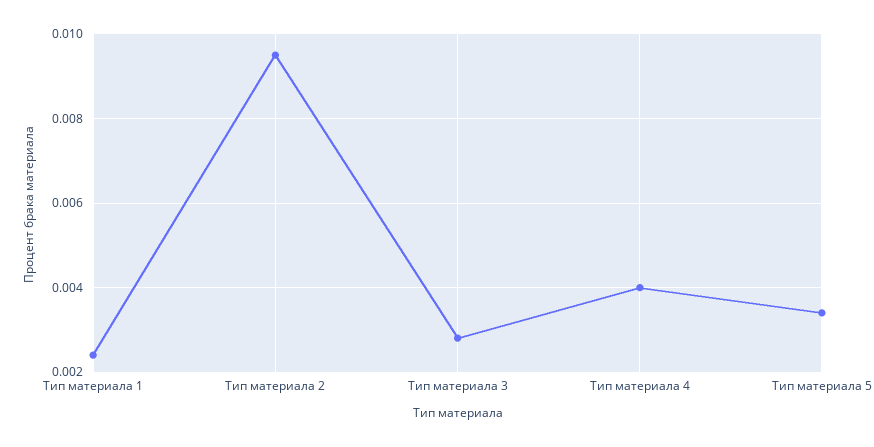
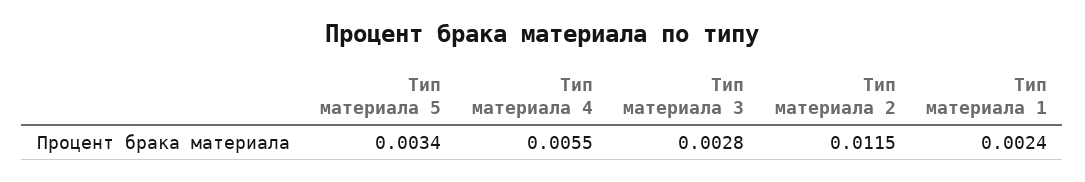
  {
    "Тип материала 1": 0.0024,
-   "Тип материала 2": 0.0095,
+   "Тип материала 2": 0.0115,
    "Тип материала 3": 0.0028,
-   "Тип материала 4": 0.004,
+   "Тип материала 4": 0.0055,
    "Тип материала 5": 0.0034
  }

